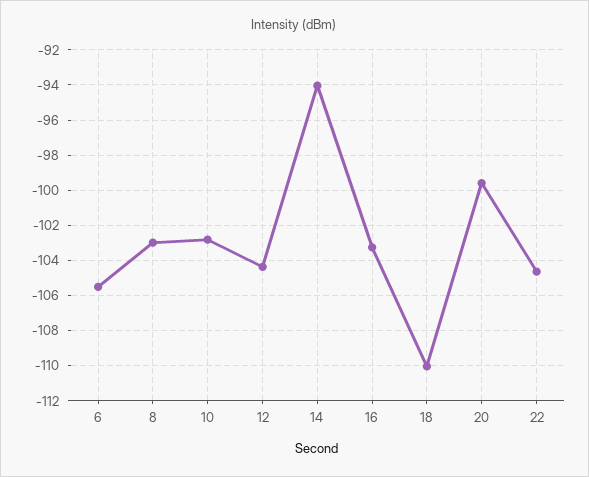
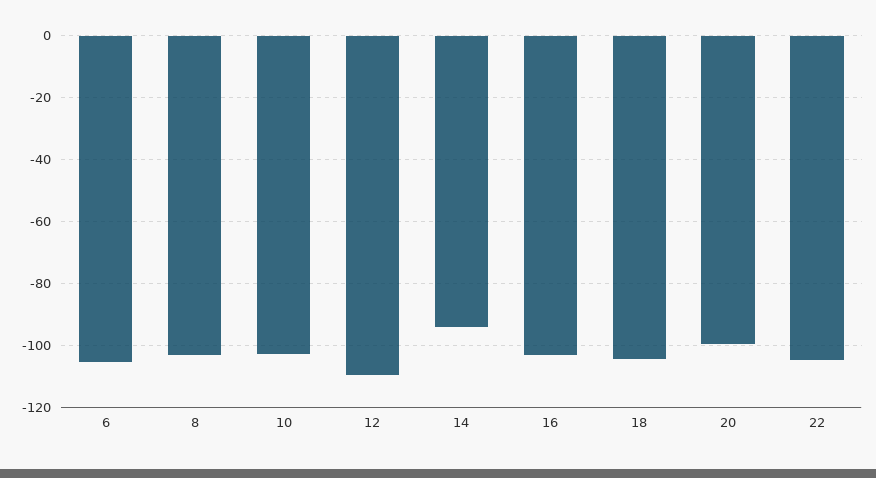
  {
    "6": -105.5,
    "8": -103,
    "10": -103,
-   "12": -104.5,
+   "12": -110,
    "14": -94,
    "16": -103.5,
-   "18": -110,
+   "18": -104,
    "20": -99.5,
    "22": -104.5
  }

